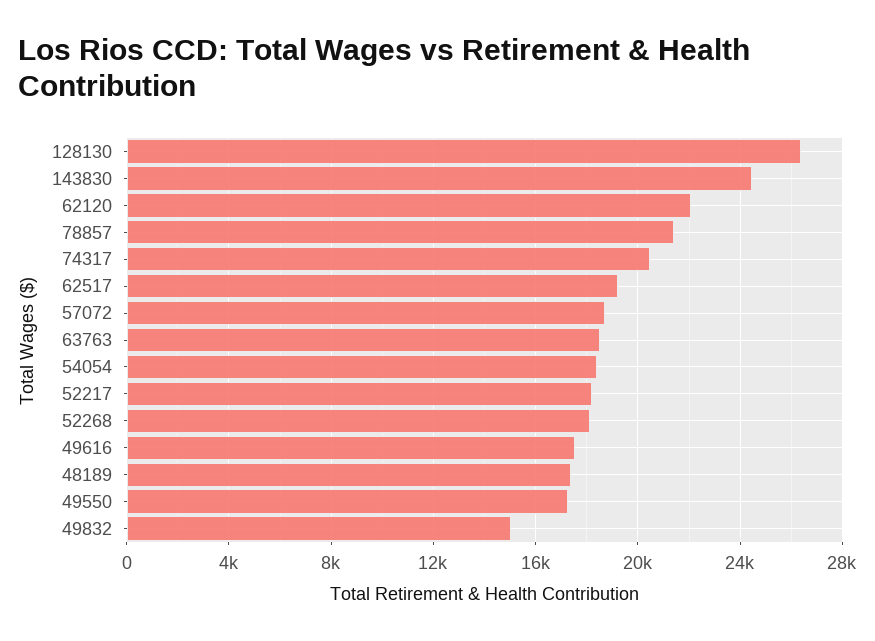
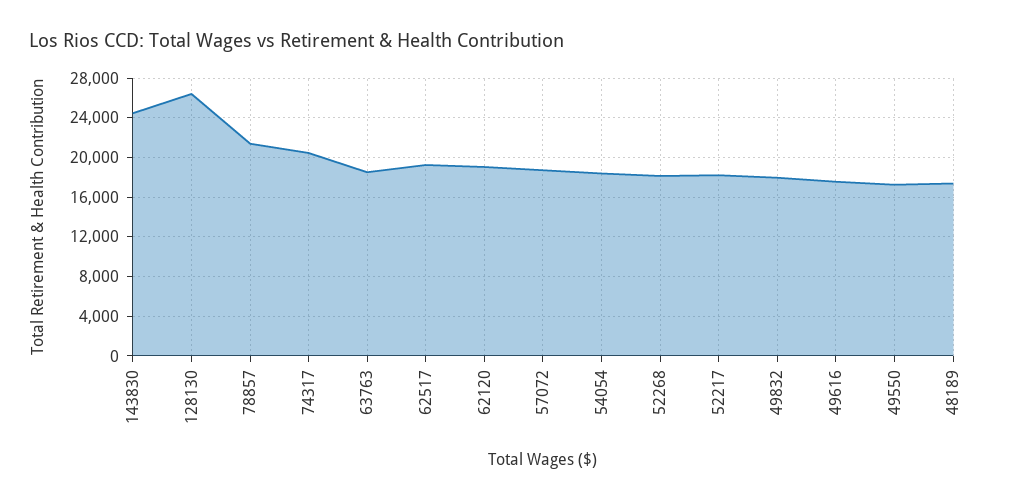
  {
    "128130": 26500,
    "143830": 24500,
-   "62120": 22000,
+   "62120": 19000,
    "78857": 21500,
    "74317": 20500,
    "62517": 19000,
    "57072": 18500,
    "63763": 18500,
    "54054": 18500,
    "52217": 18000,
    "52268": 18000,
    "49616": 17500,
    "48189": 17500,
    "49550": 17500,
-   "49832": 15000
+   "49832": 18000
  }

